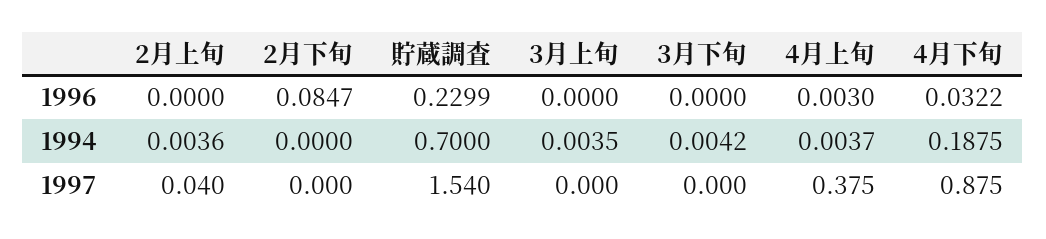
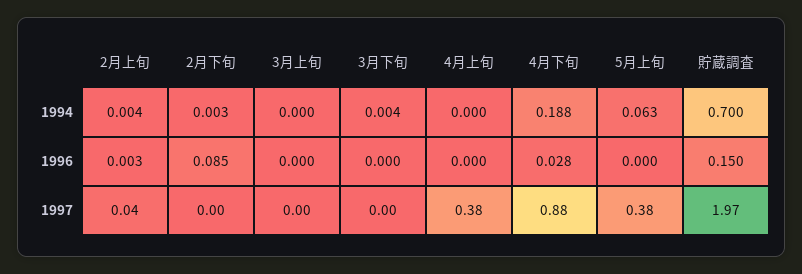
  {
    "2月上旬": {
-     "1996": 0,
+     "1996": 0.003,
      "1994": 0.0036,
      "1997": 0.04
    },
    "2月下旬": {
      "1996": 0.0847,
-     "1994": 0,
+     "1994": 0.003,
      "1997": 0
    },
    "貯蔵調査": {
-     "1996": 0.2299,
+     "1996": 0.15,
      "1994": 0.7,
-     "1997": 1.54
+     "1997": 1.97
    },
    "3月上旬": {
      "1996": 0,
-     "1994": 0.0035,
+     "1994": 0,
      "1997": 0
    },
    "3月下旬": {
      "1996": 0,
      "1994": 0.0042,
      "1997": 0
    },
    "4月上旬": {
-     "1996": 0.003,
+     "1996": 0,
-     "1994": 0.0037,
+     "1994": 0,
      "1997": 0.375
    },
    "4月下旬": {
-     "1996": 0.0322,
+     "1996": 0.028,
      "1994": 0.1875,
      "1997": 0.875
-   }
+   },
+   "5月上旬": {
+     "1994": 0.063,
+     "1996": 0,
+     "1997": 0.38
+   }
  }

